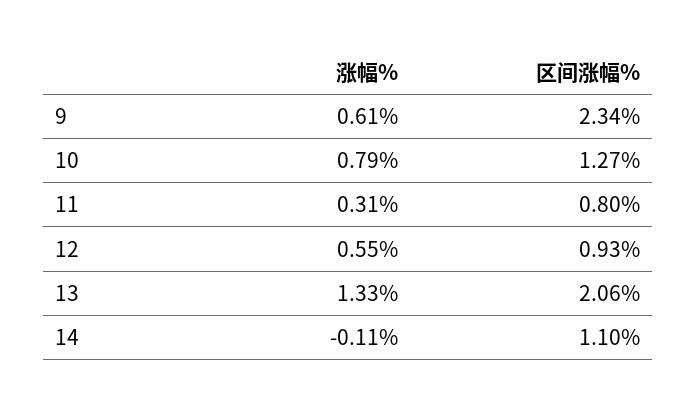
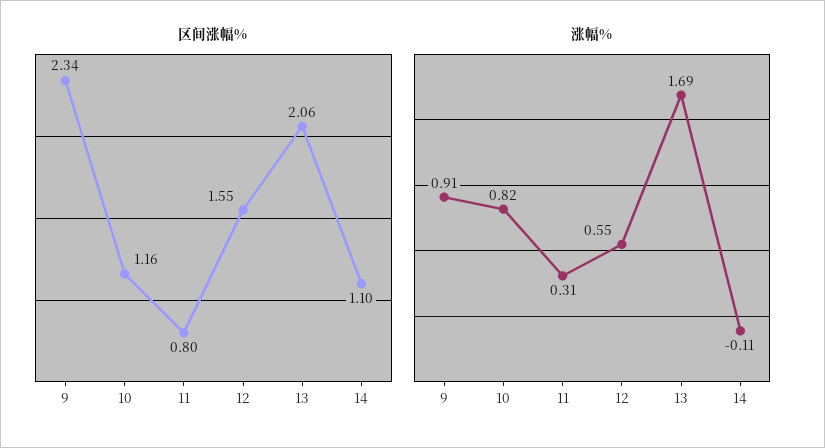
  {
    "涨幅%": {
-     "9": 0.61,
+     "9": 0.91,
-     "10": 0.79,
+     "10": 0.82,
      "11": 0.31,
      "12": 0.55,
-     "13": 1.33,
+     "13": 1.69,
      "14": -0.11
    },
    "区间涨幅%": {
      "9": 2.34,
-     "10": 1.27,
+     "10": 1.16,
      "11": 0.8,
-     "12": 0.93,
+     "12": 1.55,
      "13": 2.06,
      "14": 1.1
    }
  }

